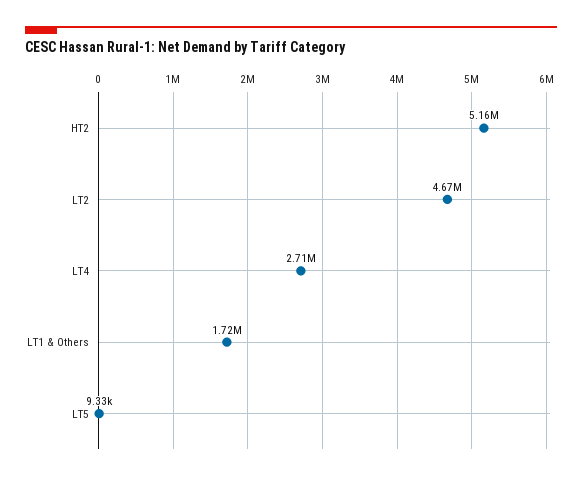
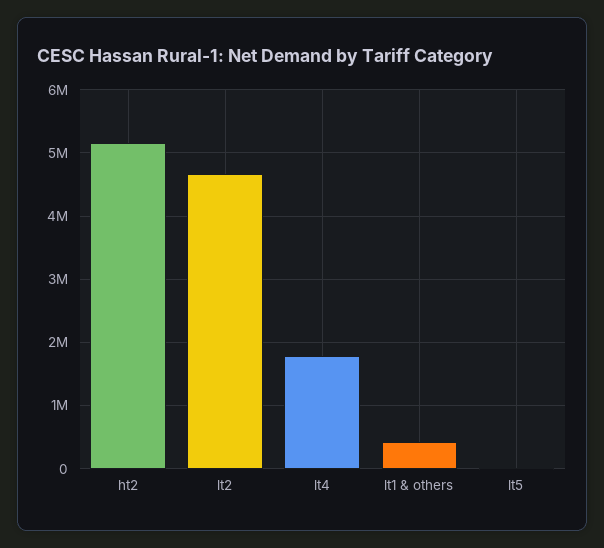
  {
    "HT2": 5160000,
    "LT2": 4670000,
-   "LT4": 2710000,
+   "LT4": 1800000,
-   "LT1 & Others": 1720000,
+   "LT1 & Others": 400000,
    "LT5": 9330
  }

